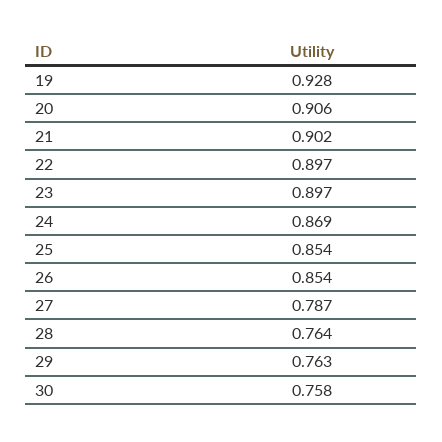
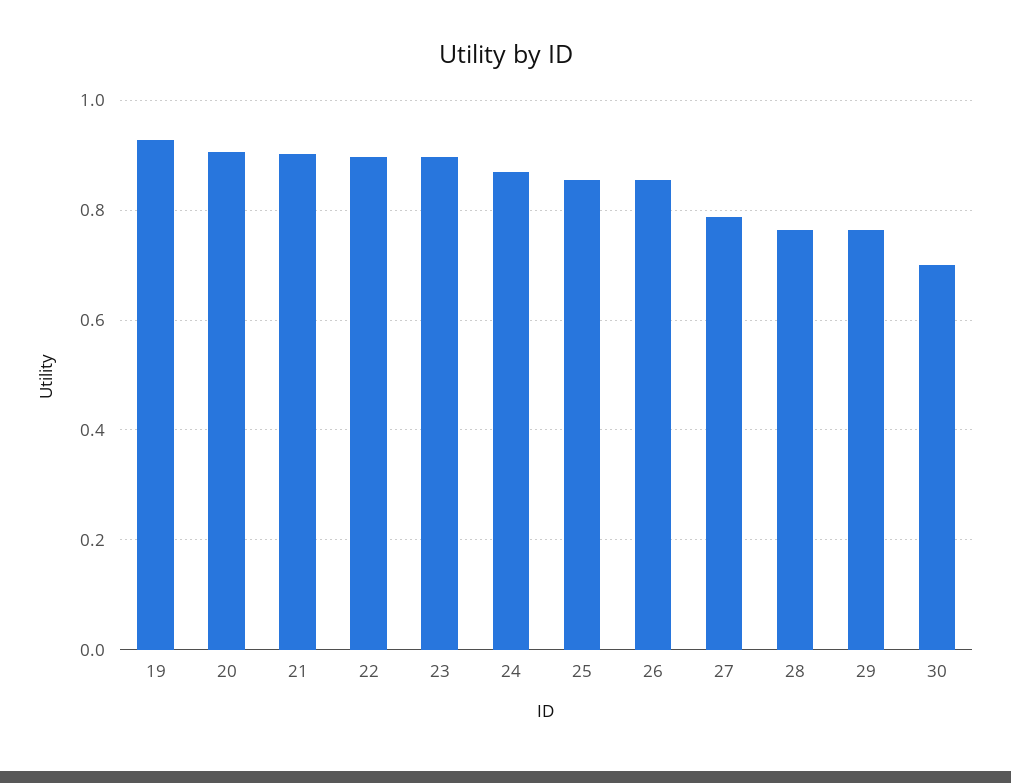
  {
    "19": 0.928,
    "20": 0.906,
    "21": 0.902,
    "22": 0.897,
    "23": 0.897,
    "24": 0.869,
    "25": 0.854,
    "26": 0.854,
    "27": 0.787,
    "28": 0.764,
    "29": 0.763,
-   "30": 0.758
+   "30": 0.7
  }

